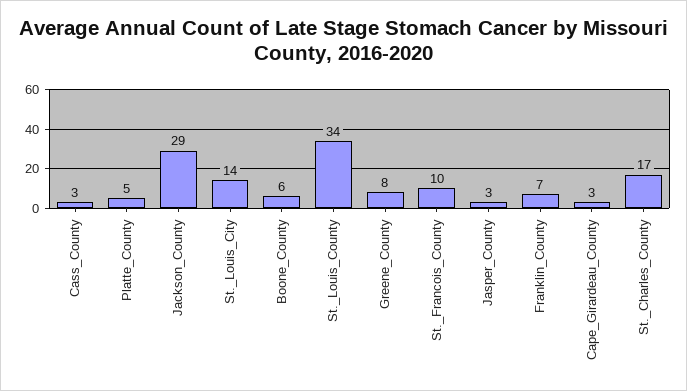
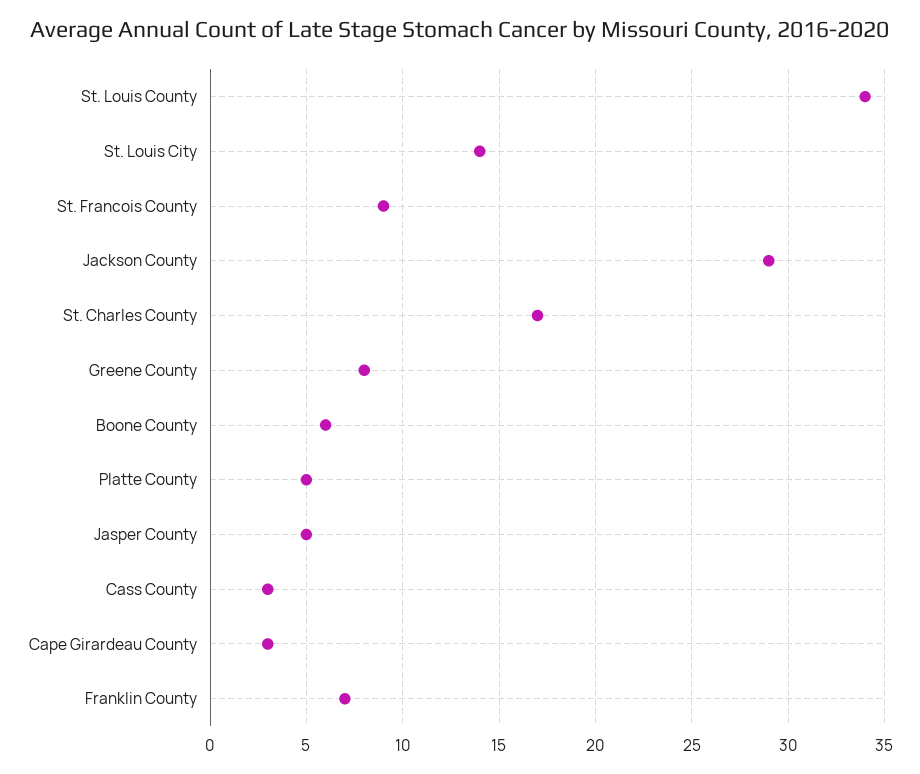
  {
    "Cass_County": 3,
    "Platte_County": 5,
    "Jackson_County": 29,
    "St._Louis_City": 14,
    "Boone_County": 6,
    "St._Louis_County": 34,
    "Greene_County": 8,
-   "St._Francois_County": 10,
+   "St._Francois_County": 9,
-   "Jasper_County": 3,
+   "Jasper_County": 5,
    "Franklin_County": 7,
    "Cape_Girardeau_County": 3,
    "St._Charles_County": 17
  }

